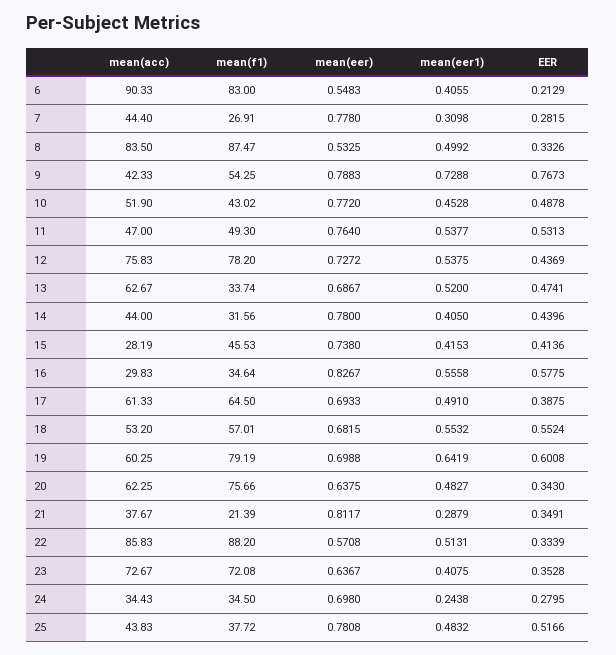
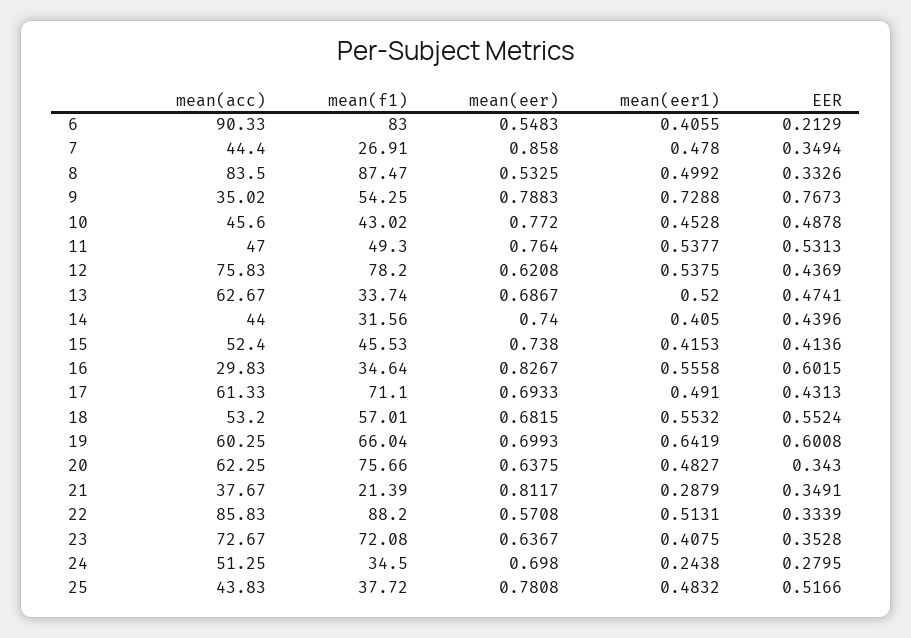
  {
    "mean(acc)": {
      "6": 90.33,
      "7": 44.4,
      "8": 83.5,
-     "9": 42.33,
+     "9": 35.02,
-     "10": 51.9,
+     "10": 45.6,
      "11": 47,
      "12": 75.83,
      "13": 62.67,
      "14": 44,
-     "15": 28.19,
+     "15": 52.4,
      "16": 29.83,
      "17": 61.33,
      "18": 53.2,
      "19": 60.25,
      "20": 62.25,
      "21": 37.67,
      "22": 85.83,
      "23": 72.67,
-     "24": 34.43,
+     "24": 51.25,
      "25": 43.83
    },
    "mean(f1)": {
      "6": 83,
      "7": 26.91,
      "8": 87.47,
      "9": 54.25,
      "10": 43.02,
      "11": 49.3,
      "12": 78.2,
      "13": 33.74,
      "14": 31.56,
      "15": 45.53,
      "16": 34.64,
-     "17": 64.5,
+     "17": 71.1,
      "18": 57.01,
-     "19": 79.19,
+     "19": 66.04,
      "20": 75.66,
      "21": 21.39,
      "22": 88.2,
      "23": 72.08,
      "24": 34.5,
      "25": 37.72
    },
    "mean(eer)": {
      "6": 0.5483,
-     "7": 0.778,
+     "7": 0.858,
      "8": 0.5325,
      "9": 0.7883,
      "10": 0.772,
      "11": 0.764,
-     "12": 0.7272,
+     "12": 0.6208,
      "13": 0.6867,
-     "14": 0.78,
+     "14": 0.74,
      "15": 0.738,
      "16": 0.8267,
      "17": 0.6933,
      "18": 0.6815,
-     "19": 0.6988,
+     "19": 0.6993,
      "20": 0.6375,
      "21": 0.8117,
      "22": 0.5708,
      "23": 0.6367,
      "24": 0.698,
      "25": 0.7808
    },
    "mean(eer1)": {
      "6": 0.4055,
-     "7": 0.3098,
+     "7": 0.478,
      "8": 0.4992,
      "9": 0.7288,
      "10": 0.4528,
      "11": 0.5377,
      "12": 0.5375,
      "13": 0.52,
      "14": 0.405,
      "15": 0.4153,
      "16": 0.5558,
      "17": 0.491,
      "18": 0.5532,
      "19": 0.6419,
      "20": 0.4827,
      "21": 0.2879,
      "22": 0.5131,
      "23": 0.4075,
      "24": 0.2438,
      "25": 0.4832
    },
    "EER": {
      "6": 0.2129,
-     "7": 0.2815,
+     "7": 0.3494,
      "8": 0.3326,
      "9": 0.7673,
      "10": 0.4878,
      "11": 0.5313,
      "12": 0.4369,
      "13": 0.4741,
      "14": 0.4396,
      "15": 0.4136,
-     "16": 0.5775,
+     "16": 0.6015,
-     "17": 0.3875,
+     "17": 0.4313,
      "18": 0.5524,
      "19": 0.6008,
      "20": 0.343,
      "21": 0.3491,
      "22": 0.3339,
      "23": 0.3528,
      "24": 0.2795,
      "25": 0.5166
    }
  }

